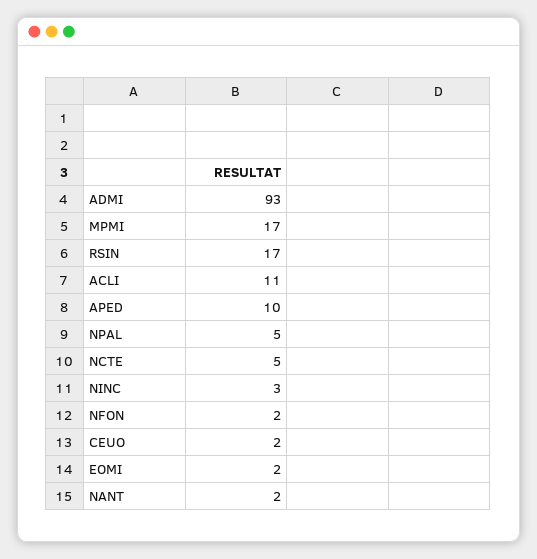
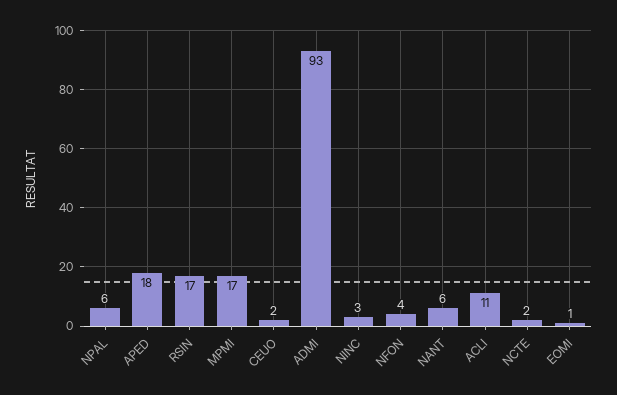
  {
    "ADMI": 93,
    "MPMI": 17,
    "RSIN": 17,
    "ACLI": 11,
-   "APED": 10,
+   "APED": 18,
-   "NPAL": 5,
+   "NPAL": 6,
-   "NCTE": 5,
+   "NCTE": 2,
    "NINC": 3,
-   "NFON": 2,
+   "NFON": 4,
    "CEUO": 2,
-   "EOMI": 2,
+   "EOMI": 1,
-   "NANT": 2
+   "NANT": 6
  }

